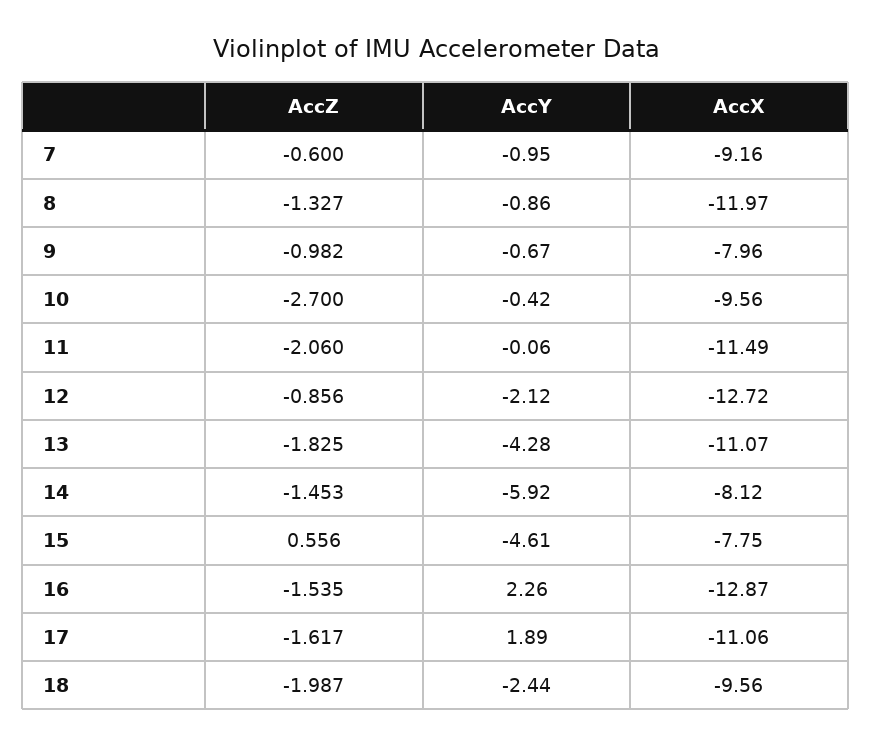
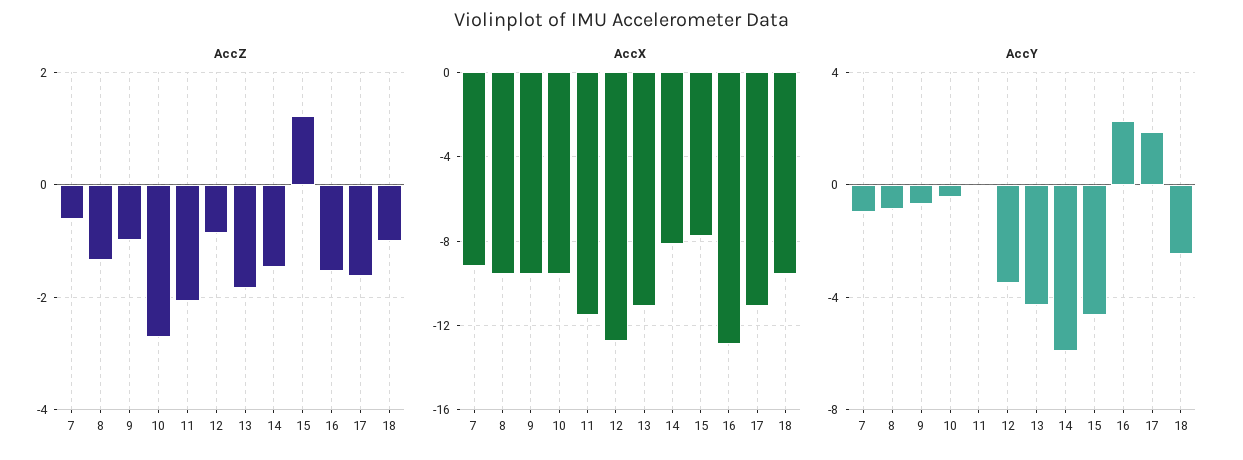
  {
    "AccZ": {
      "7": -0.6,
      "8": -1.327,
      "9": -0.982,
      "10": -2.7,
      "11": -2.06,
      "12": -0.856,
      "13": -1.825,
      "14": -1.453,
-     "15": 0.556,
+     "15": 1.2,
      "16": -1.535,
      "17": -1.617,
-     "18": -1.987
+     "18": -1
    },
    "AccY": {
      "7": -0.95,
      "8": -0.86,
      "9": -0.67,
      "10": -0.42,
      "11": -0.06,
-     "12": -2.12,
+     "12": -3.5,
      "13": -4.28,
      "14": -5.92,
      "15": -4.61,
      "16": 2.26,
      "17": 1.89,
      "18": -2.44
    },
    "AccX": {
      "7": -9.16,
-     "8": -11.97,
+     "8": -9.5,
-     "9": -7.96,
+     "9": -9.5,
      "10": -9.56,
      "11": -11.49,
      "12": -12.72,
      "13": -11.07,
      "14": -8.12,
      "15": -7.75,
      "16": -12.87,
      "17": -11.06,
      "18": -9.56
    }
  }

